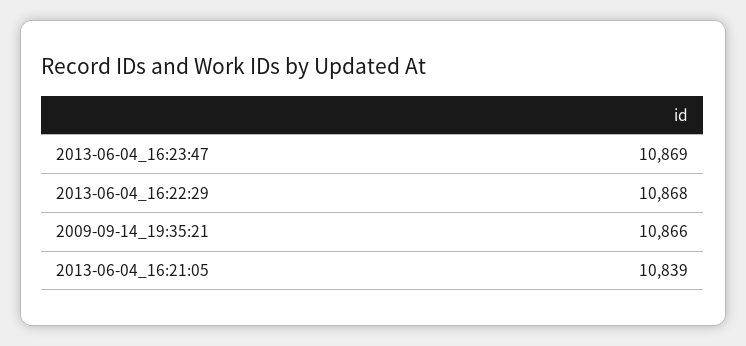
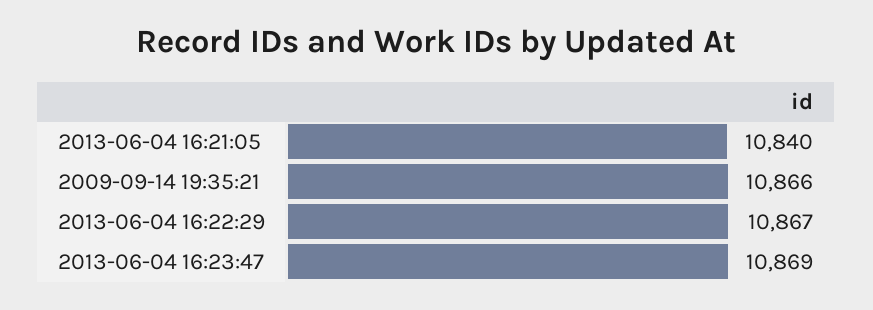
  {
    "2013-06-04_16:23:47": 10869,
-   "2013-06-04_16:22:29": 10868,
+   "2013-06-04_16:22:29": 10867,
    "2009-09-14_19:35:21": 10866,
-   "2013-06-04_16:21:05": 10839
+   "2013-06-04_16:21:05": 10840
  }

